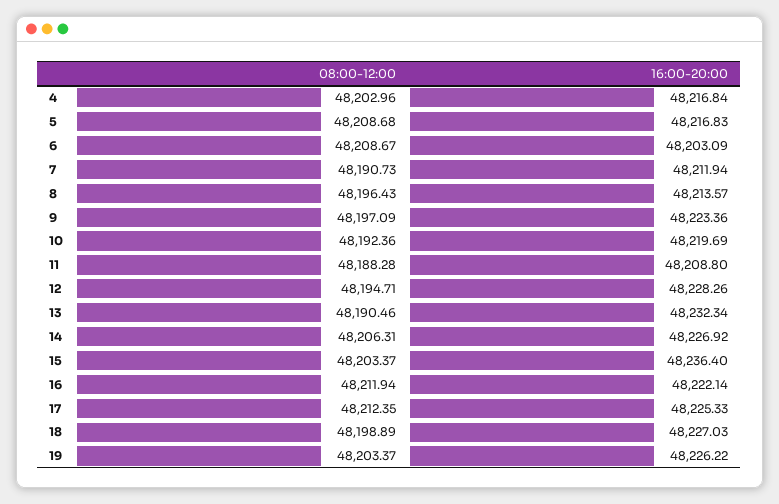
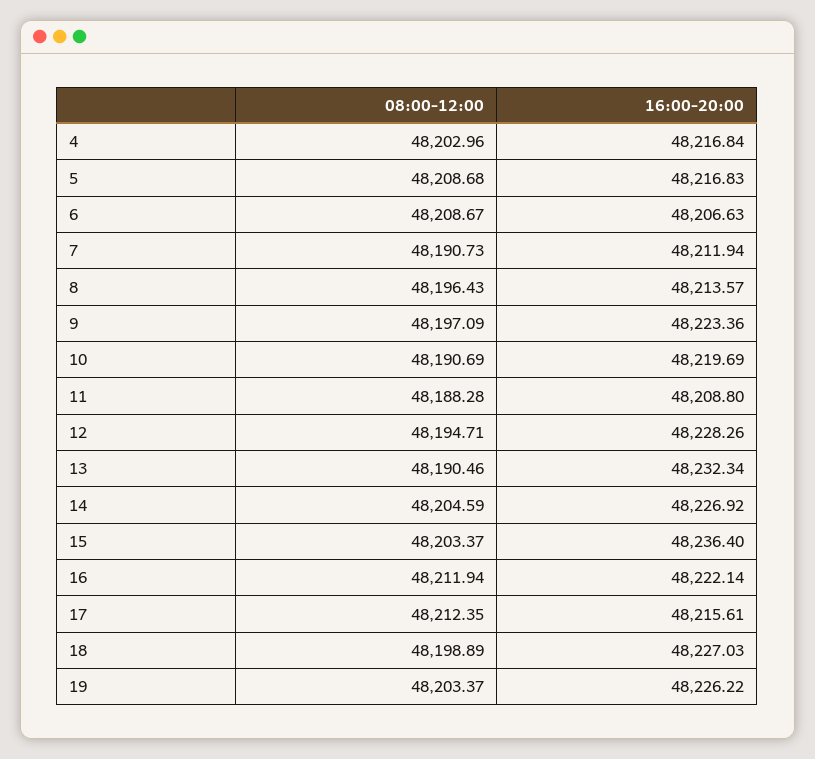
  {
    "08:00-12:00": {
      "4": 48202.96,
      "5": 48208.68,
      "6": 48208.67,
      "7": 48190.73,
      "8": 48196.43,
      "9": 48197.09,
-     "10": 48192.36,
+     "10": 48190.69,
      "11": 48188.28,
      "12": 48194.71,
      "13": 48190.46,
-     "14": 48206.31,
+     "14": 48204.59,
      "15": 48203.37,
      "16": 48211.94,
      "17": 48212.35,
      "18": 48198.89,
      "19": 48203.37
    },
    "16:00-20:00": {
      "4": 48216.84,
      "5": 48216.83,
-     "6": 48203.09,
+     "6": 48206.63,
      "7": 48211.94,
      "8": 48213.57,
      "9": 48223.36,
      "10": 48219.69,
      "11": 48208.8,
      "12": 48228.26,
      "13": 48232.34,
      "14": 48226.92,
      "15": 48236.4,
      "16": 48222.14,
-     "17": 48225.33,
+     "17": 48215.61,
      "18": 48227.03,
      "19": 48226.22
    }
  }

